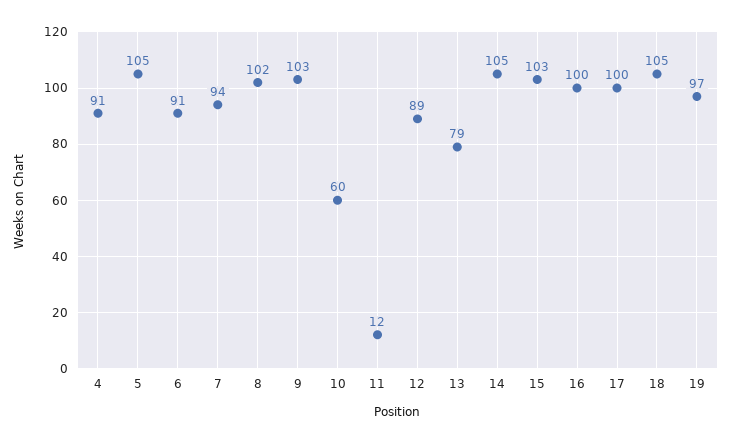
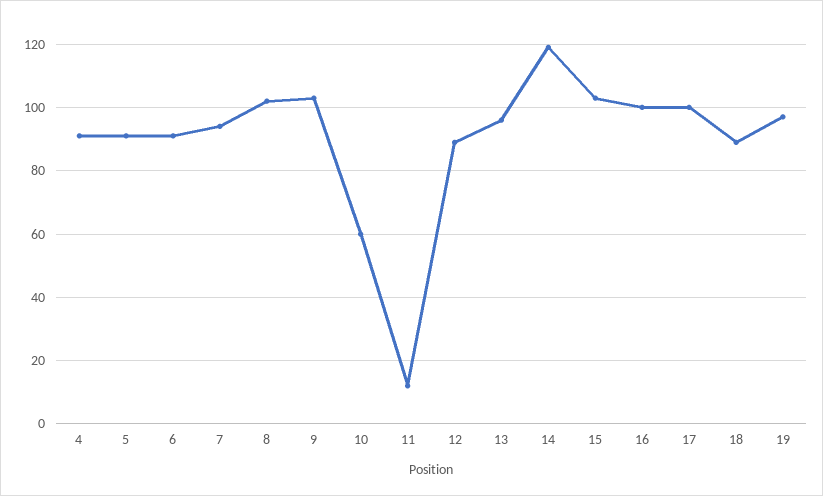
  {
    "4": 91,
-   "5": 105,
+   "5": 90,
    "6": 91,
    "7": 94,
    "8": 102,
    "9": 103,
    "10": 60,
    "11": 12,
    "12": 89,
-   "13": 79,
+   "13": 95,
-   "14": 105,
+   "14": 120,
    "15": 103,
    "16": 100,
    "17": 100,
-   "18": 105,
+   "18": 90,
    "19": 97
  }

